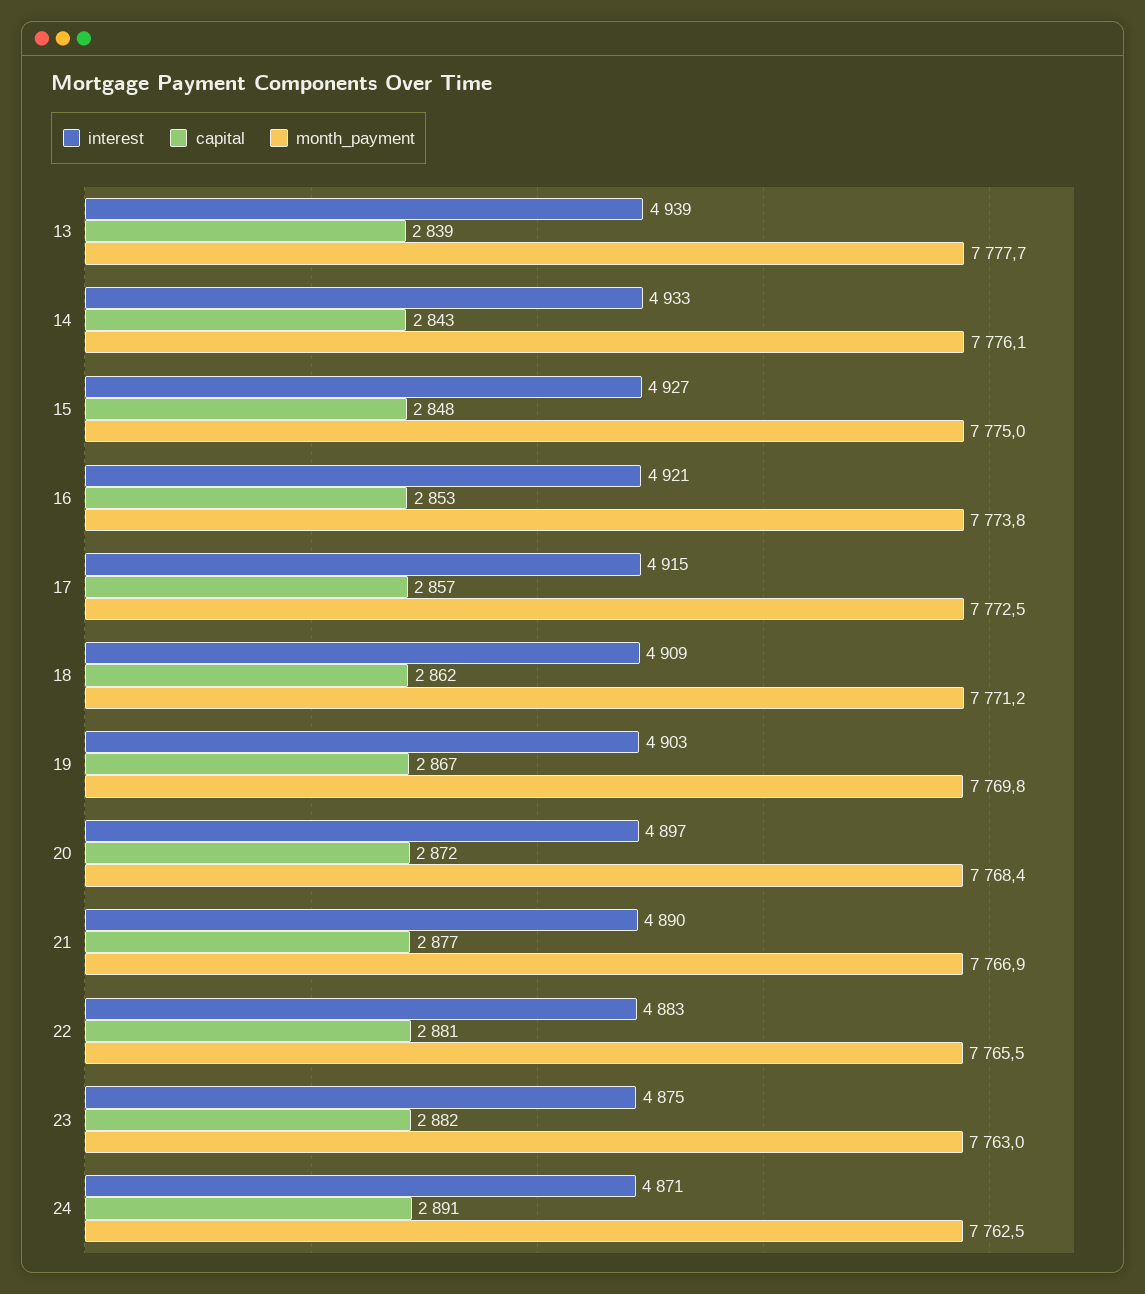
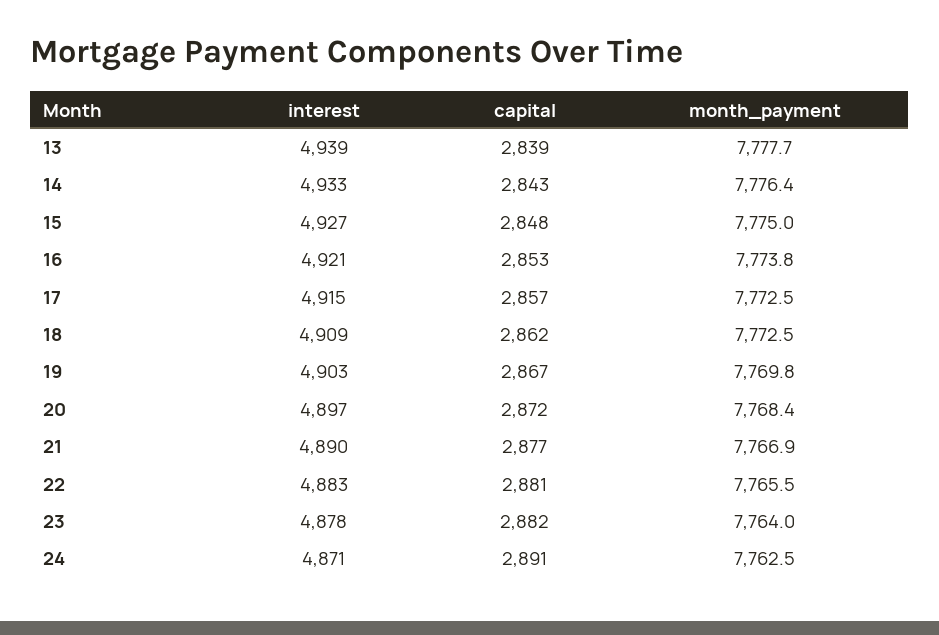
  {
    "interest": {
      "13": 4939,
      "14": 4933,
      "15": 4927,
      "16": 4921,
      "17": 4915,
      "18": 4909,
      "19": 4903,
      "20": 4897,
      "21": 4890,
      "22": 4883,
-     "23": 4875,
+     "23": 4878,
      "24": 4871
    },
    "capital": {
      "13": 2839,
      "14": 2843,
      "15": 2848,
      "16": 2853,
      "17": 2857,
      "18": 2862,
      "19": 2867,
      "20": 2872,
      "21": 2877,
      "22": 2881,
      "23": 2882,
      "24": 2891
    },
    "month_payment": {
      "13": 7777.7,
-     "14": 7776.1,
+     "14": 7776.4,
      "15": 7775,
      "16": 7773.8,
      "17": 7772.5,
-     "18": 7771.2,
+     "18": 7772.5,
      "19": 7769.8,
      "20": 7768.4,
      "21": 7766.9,
      "22": 7765.5,
-     "23": 7763,
+     "23": 7764,
      "24": 7762.5
    }
  }

